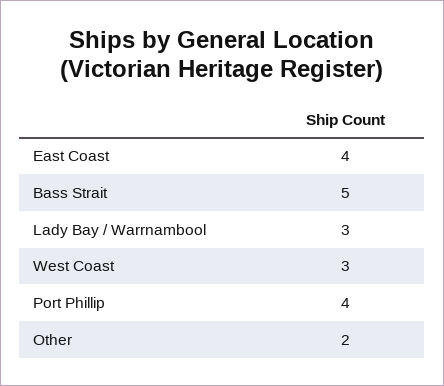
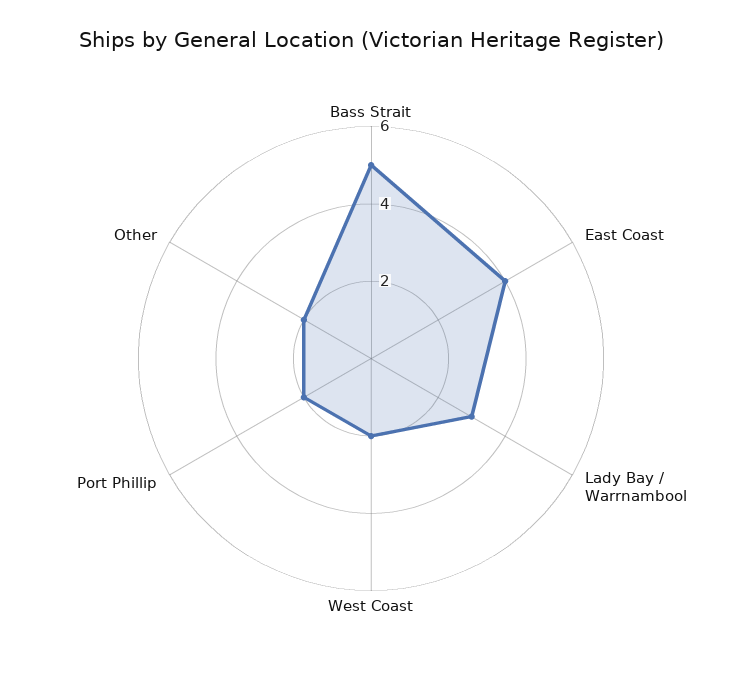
  {
    "East Coast": 4,
    "Bass Strait": 5,
    "Lady Bay / Warrnambool": 3,
-   "West Coast": 3,
+   "West Coast": 2,
-   "Port Phillip": 4,
+   "Port Phillip": 2,
    "Other": 2
  }

